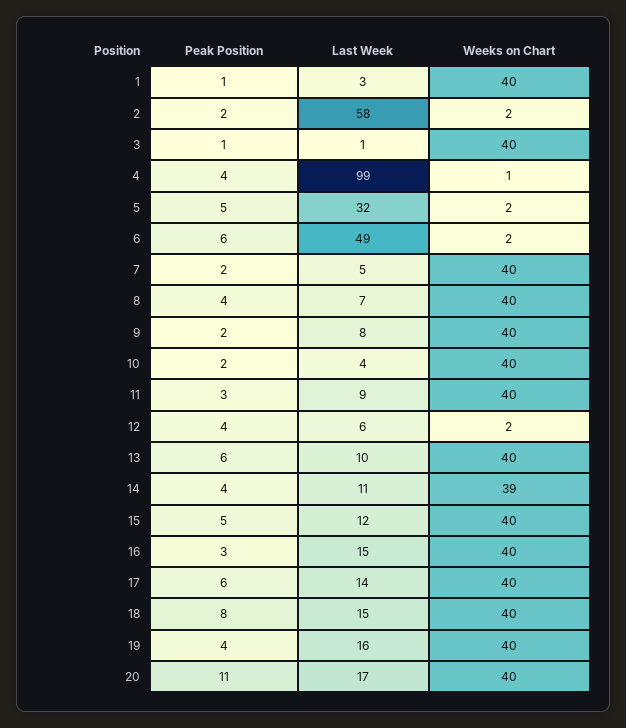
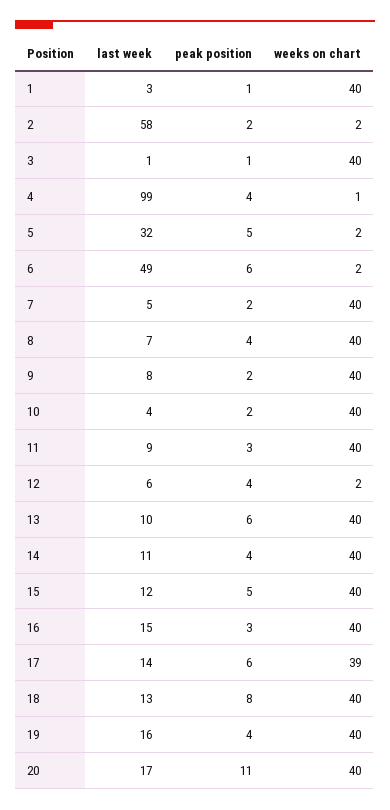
  {
    "Peak Position": {
      "1": 1,
      "2": 2,
      "3": 1,
      "4": 4,
      "5": 5,
      "6": 6,
      "7": 2,
      "8": 4,
      "9": 2,
      "10": 2,
      "11": 3,
      "12": 4,
      "13": 6,
      "14": 4,
      "15": 5,
      "16": 3,
      "17": 6,
      "18": 8,
      "19": 4,
      "20": 11
    },
    "Last Week": {
      "1": 3,
      "2": 58,
      "3": 1,
      "4": 99,
      "5": 32,
      "6": 49,
      "7": 5,
      "8": 7,
      "9": 8,
      "10": 4,
      "11": 9,
      "12": 6,
      "13": 10,
      "14": 11,
      "15": 12,
      "16": 15,
      "17": 14,
-     "18": 15,
+     "18": 13,
      "19": 16,
      "20": 17
    },
    "Weeks on Chart": {
      "1": 40,
      "2": 2,
      "3": 40,
      "4": 1,
      "5": 2,
      "6": 2,
      "7": 40,
      "8": 40,
      "9": 40,
      "10": 40,
      "11": 40,
      "12": 2,
      "13": 40,
-     "14": 39,
+     "14": 40,
      "15": 40,
      "16": 40,
-     "17": 40,
+     "17": 39,
      "18": 40,
      "19": 40,
      "20": 40
    }
  }

